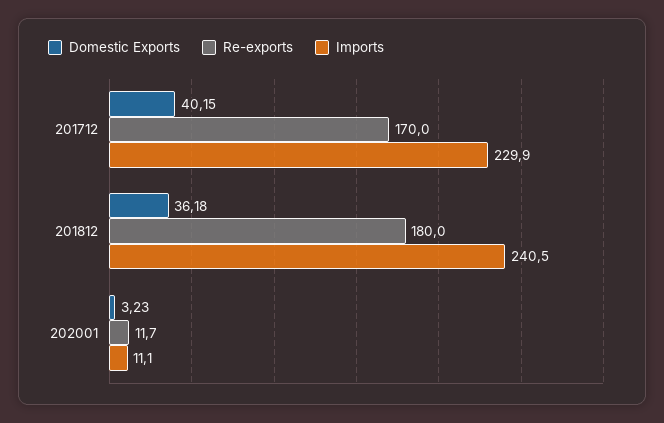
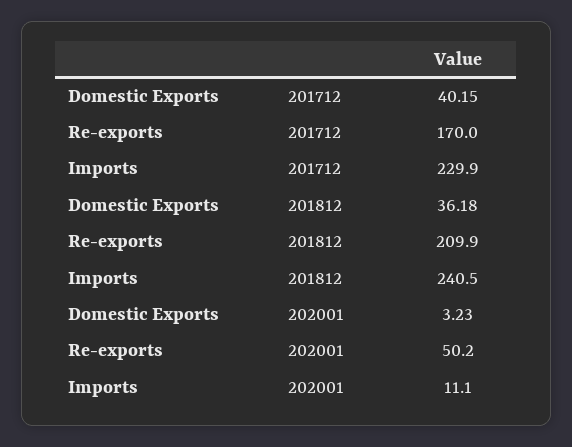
  {
    "Domestic Exports": {
      "201712": 40.15,
      "201812": 36.18,
      "202001": 3.23
    },
    "Re-exports": {
      "201712": 170,
-     "201812": 180,
+     "201812": 209.9,
-     "202001": 11.7
+     "202001": 50.2
    },
    "Imports": {
      "201712": 229.9,
      "201812": 240.5,
      "202001": 11.1
    }
  }

